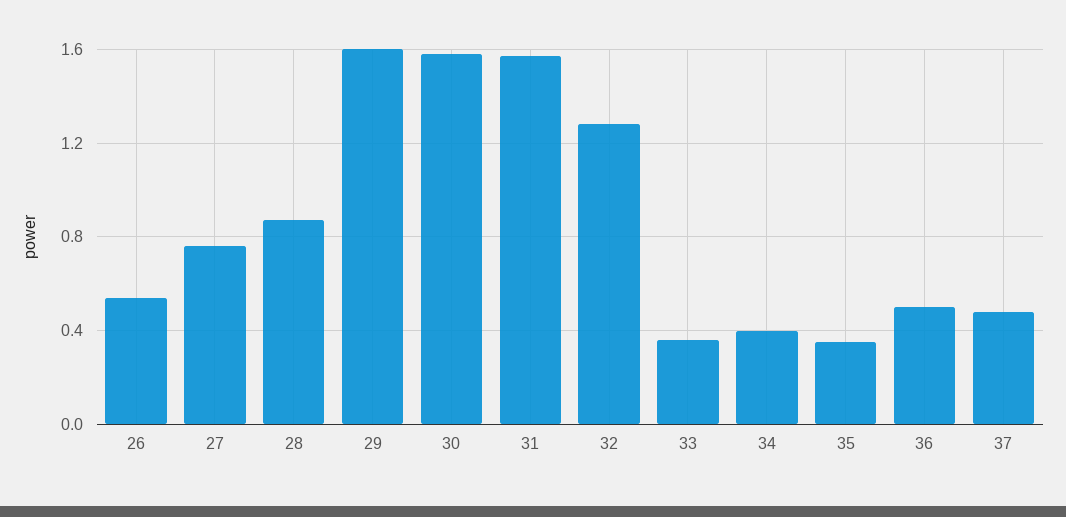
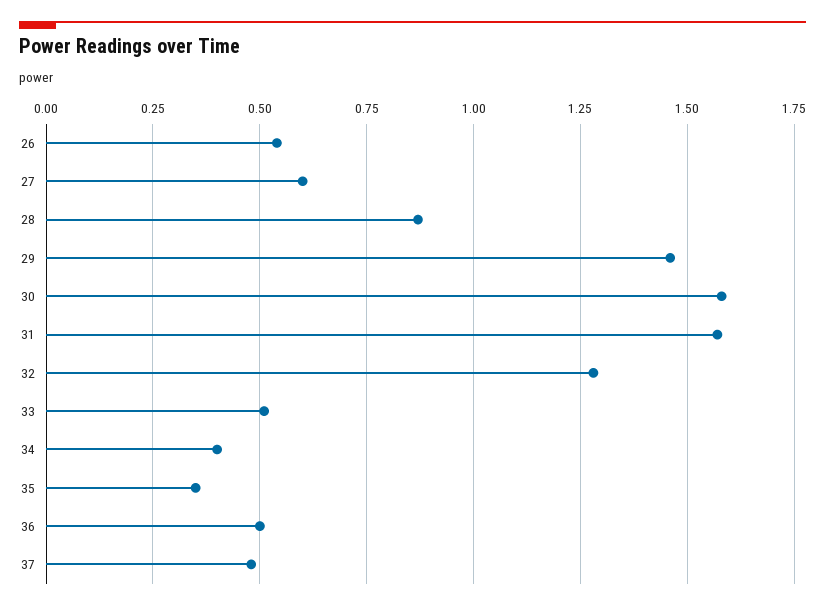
  {
    "26": 0.55,
-   "27": 0.75,
+   "27": 0.6,
    "28": 0.85,
-   "29": 1.6,
+   "29": 1.45,
    "30": 1.6,
    "31": 1.55,
    "32": 1.3,
-   "33": 0.35,
+   "33": 0.5,
    "34": 0.4,
    "35": 0.35,
    "36": 0.5,
    "37": 0.5
  }

